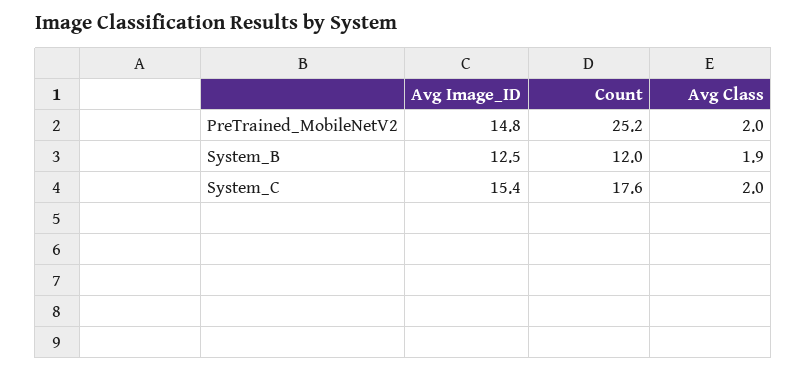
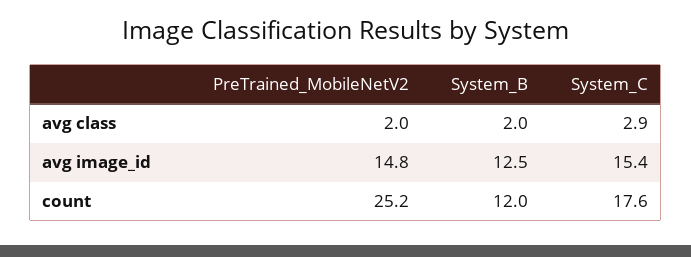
  {
    "Avg Image_ID": {
      "PreTrained_MobileNetV2": 14.8,
      "System_B": 12.5,
      "System_C": 15.4
    },
    "Count": {
      "PreTrained_MobileNetV2": 25.2,
      "System_B": 12,
      "System_C": 17.6
    },
    "Avg Class": {
      "PreTrained_MobileNetV2": 2,
-     "System_B": 1.9,
+     "System_B": 2,
-     "System_C": 2
+     "System_C": 2.9
    }
  }

